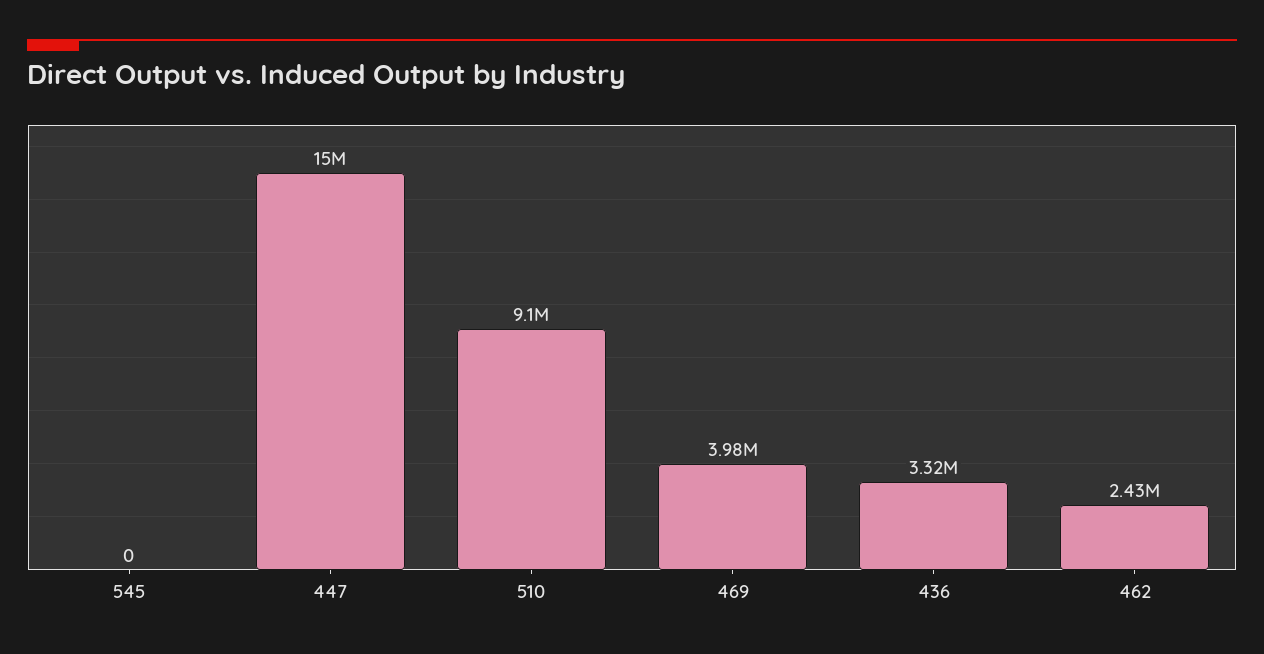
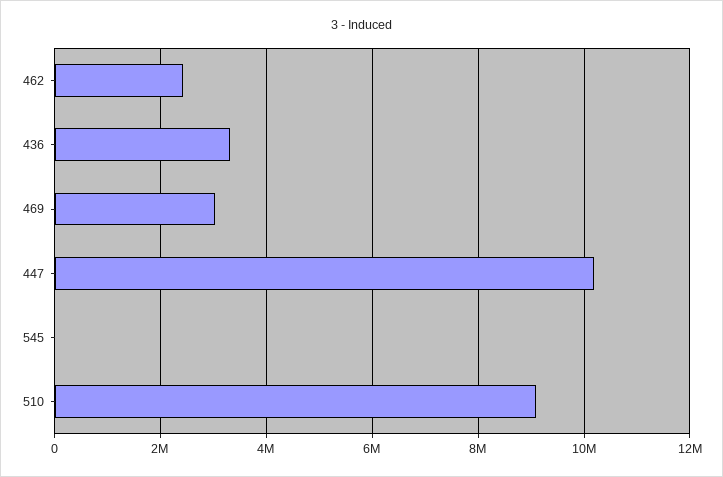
  {
    "545": 0,
-   "447": 15000000,
+   "447": 10200000,
    "510": 9100000,
-   "469": 3980000,
+   "469": 3000000,
    "436": 3320000,
    "462": 2430000
  }

